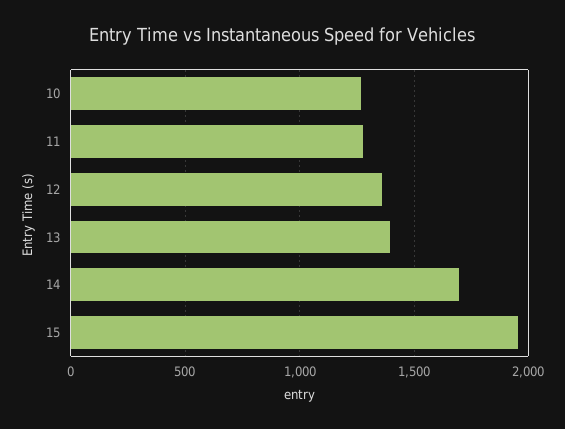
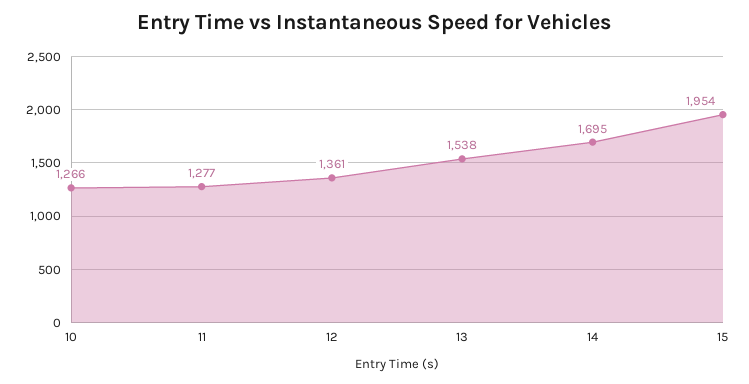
  {
    "10": 1266,
    "11": 1277,
    "12": 1361,
-   "13": 1400,
+   "13": 1538,
    "14": 1695,
    "15": 1954
  }

